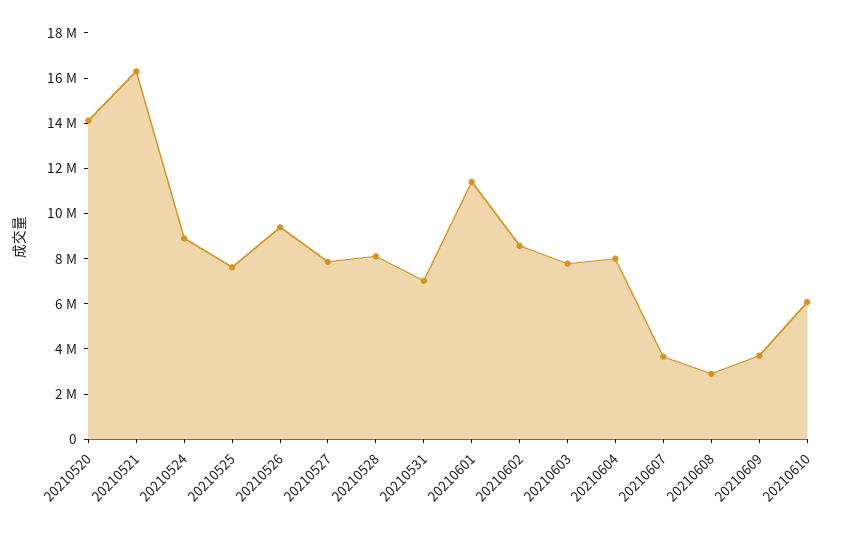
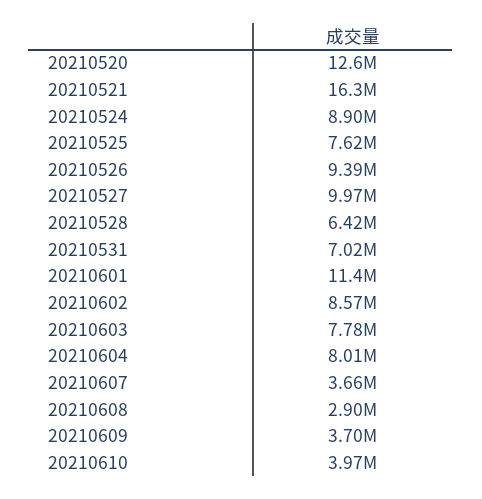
  {
-   "20210520": 14000000,
+   "20210520": 12600000,
    "20210521": 16300000,
    "20210524": 8900000,
    "20210525": 7620000,
    "20210526": 9390000,
-   "20210527": 8000000,
+   "20210527": 9970000,
-   "20210528": 8000000,
+   "20210528": 6420000,
    "20210531": 7020000,
    "20210601": 11400000,
    "20210602": 8570000,
    "20210603": 7780000,
    "20210604": 8010000,
    "20210607": 3660000,
    "20210608": 2900000,
    "20210609": 3700000,
-   "20210610": 6000000
+   "20210610": 3970000
  }

